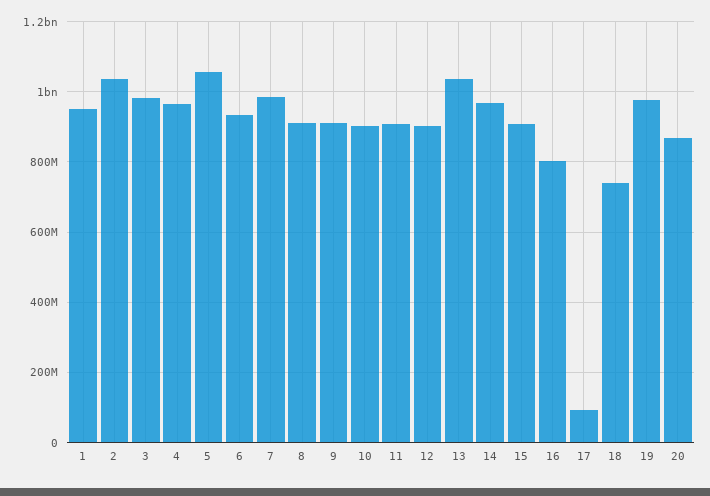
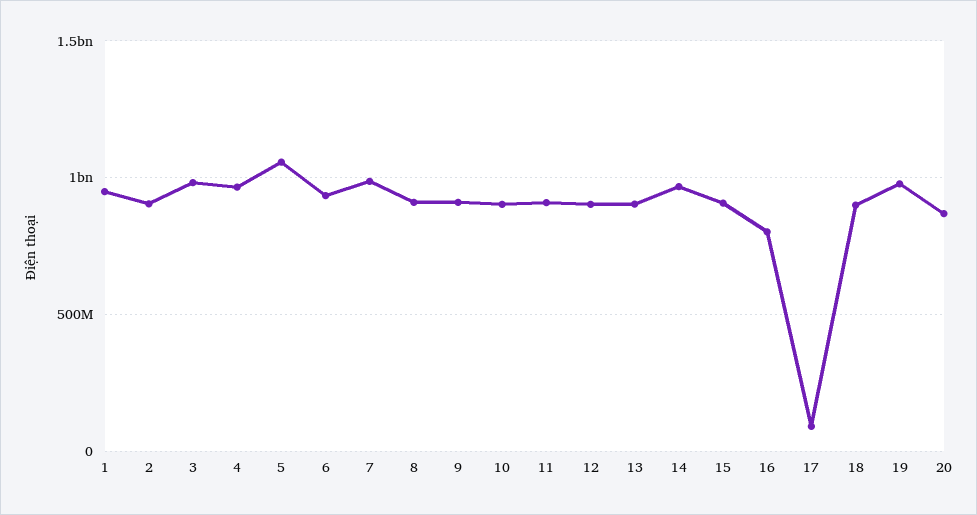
  {
    "1": 940000000,
-   "2": 1040000000,
+   "2": 900000000,
    "3": 980000000,
    "4": 960000000,
    "5": 1060000000,
    "6": 940000000,
    "7": 980000000,
    "8": 900000000,
    "9": 900000000,
    "10": 900000000,
    "11": 900000000,
    "12": 900000000,
-   "13": 1040000000,
+   "13": 900000000,
    "14": 960000000,
    "15": 900000000,
    "16": 800000000,
    "17": 100000000,
-   "18": 740000000,
+   "18": 900000000,
    "19": 980000000,
    "20": 860000000
  }

